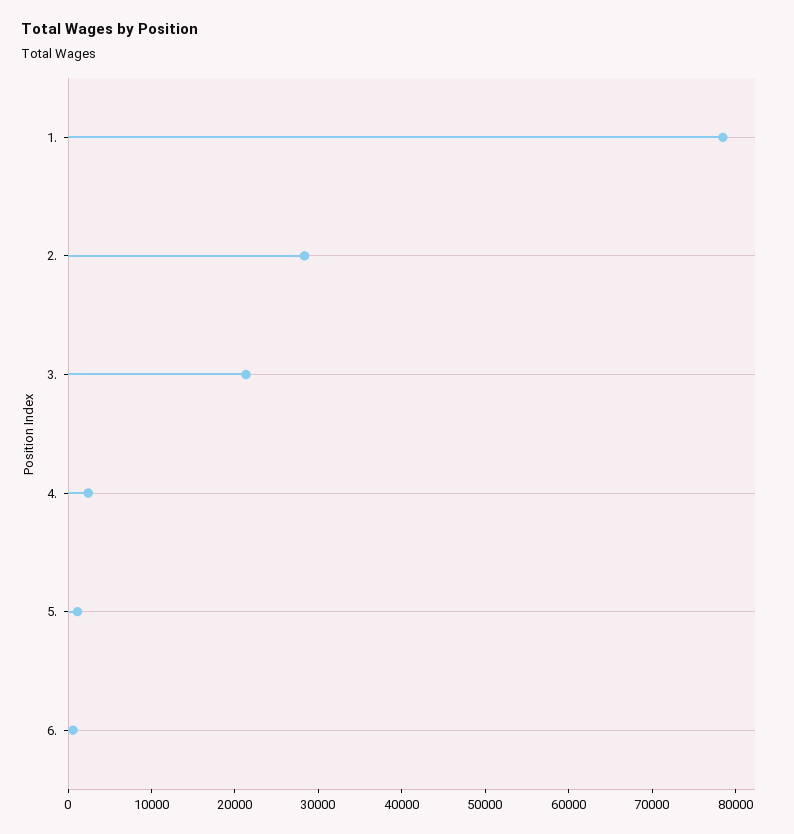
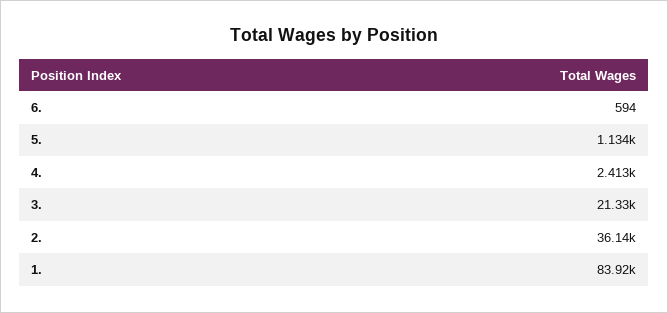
  {
-   "1.": 78000,
+   "1.": 83920,
-   "2.": 28000,
+   "2.": 36140,
    "3.": 21330,
    "4.": 2413,
    "5.": 1134,
    "6.": 594
  }

